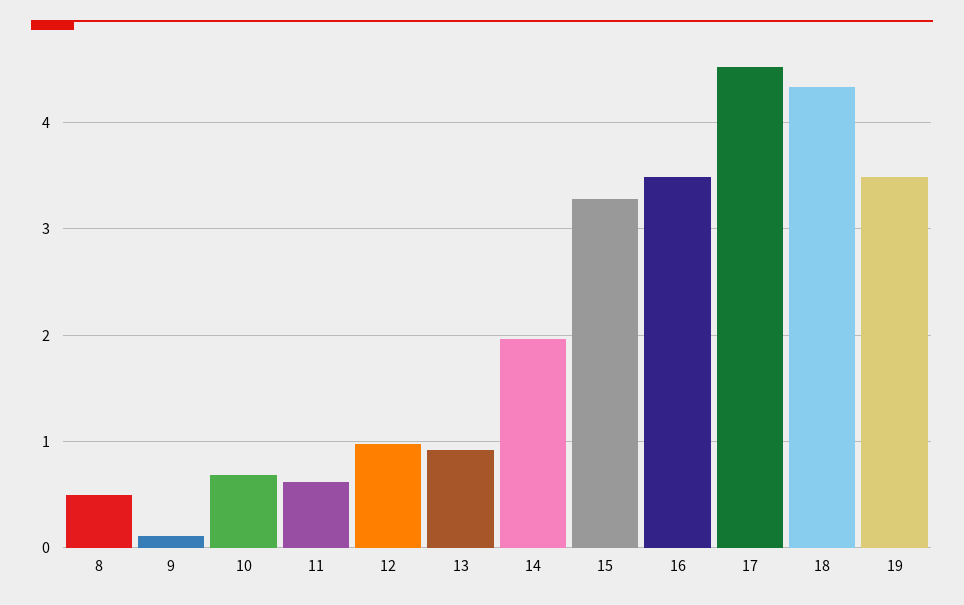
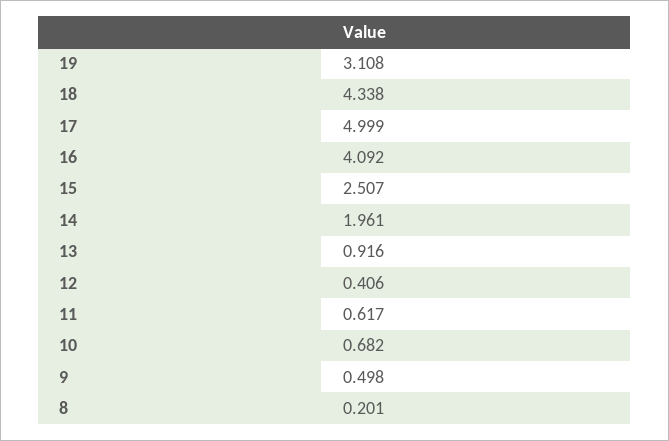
  {
-   "8": 0.5,
+   "8": 0.201,
-   "9": 0.1,
+   "9": 0.498,
    "10": 0.682,
    "11": 0.617,
-   "12": 1,
+   "12": 0.406,
    "13": 0.916,
    "14": 1.961,
-   "15": 3.3,
+   "15": 2.507,
-   "16": 3.5,
+   "16": 4.092,
-   "17": 4.5,
+   "17": 4.999,
    "18": 4.338,
-   "19": 3.5
+   "19": 3.108
  }

